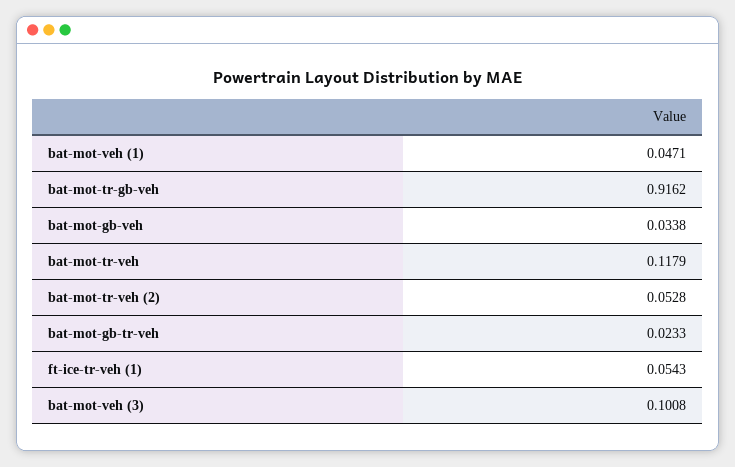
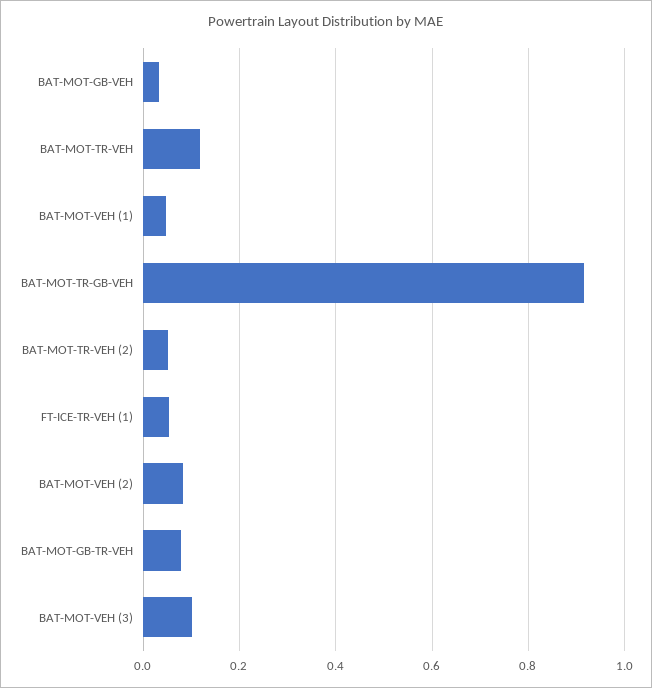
  {
    "bat-mot-veh (1)": 0.0471,
    "bat-mot-tr-gb-veh": 0.9162,
    "bat-mot-gb-veh": 0.0338,
    "bat-mot-tr-veh": 0.1179,
    "bat-mot-tr-veh (2)": 0.0528,
-   "bat-mot-gb-tr-veh": 0.0233,
+   "bat-mot-gb-tr-veh": 0.08,
    "ft-ice-tr-veh (1)": 0.0543,
-   "bat-mot-veh (3)": 0.1008
+   "bat-mot-veh (3)": 0.1008,
+   "BAT-MOT-VEH (2)": 0.08
  }

